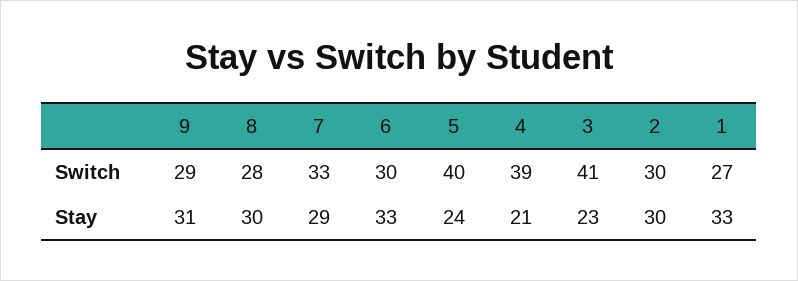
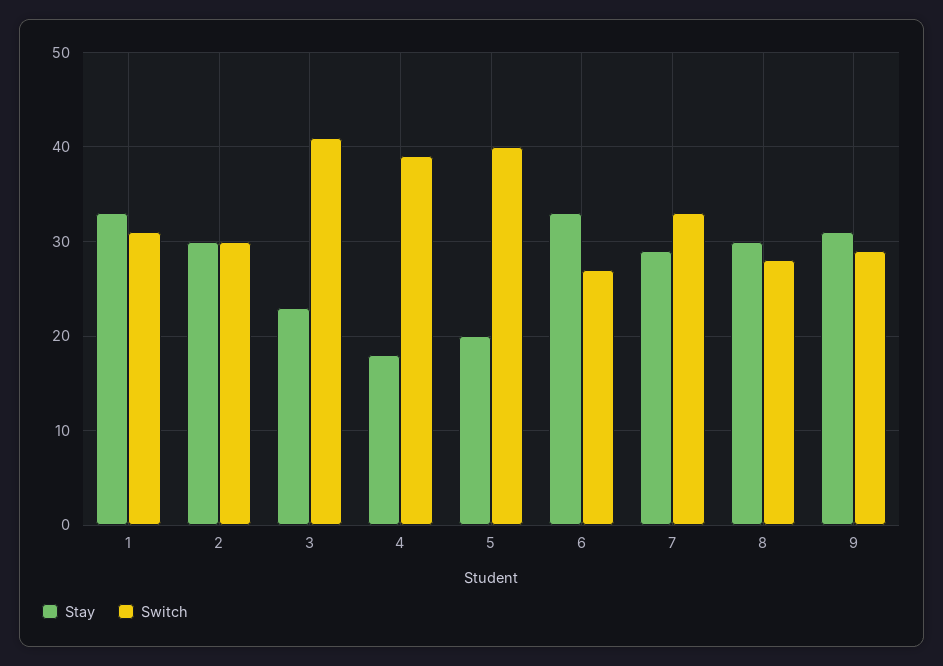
  {
    "Switch": {
      "9": 29,
      "8": 28,
      "7": 33,
-     "6": 30,
+     "6": 27,
      "5": 40,
      "4": 39,
      "3": 41,
      "2": 30,
-     "1": 27
+     "1": 31
    },
    "Stay": {
      "9": 31,
      "8": 30,
      "7": 29,
      "6": 33,
-     "5": 24,
+     "5": 20,
-     "4": 21,
+     "4": 18,
      "3": 23,
      "2": 30,
      "1": 33
    }
  }

